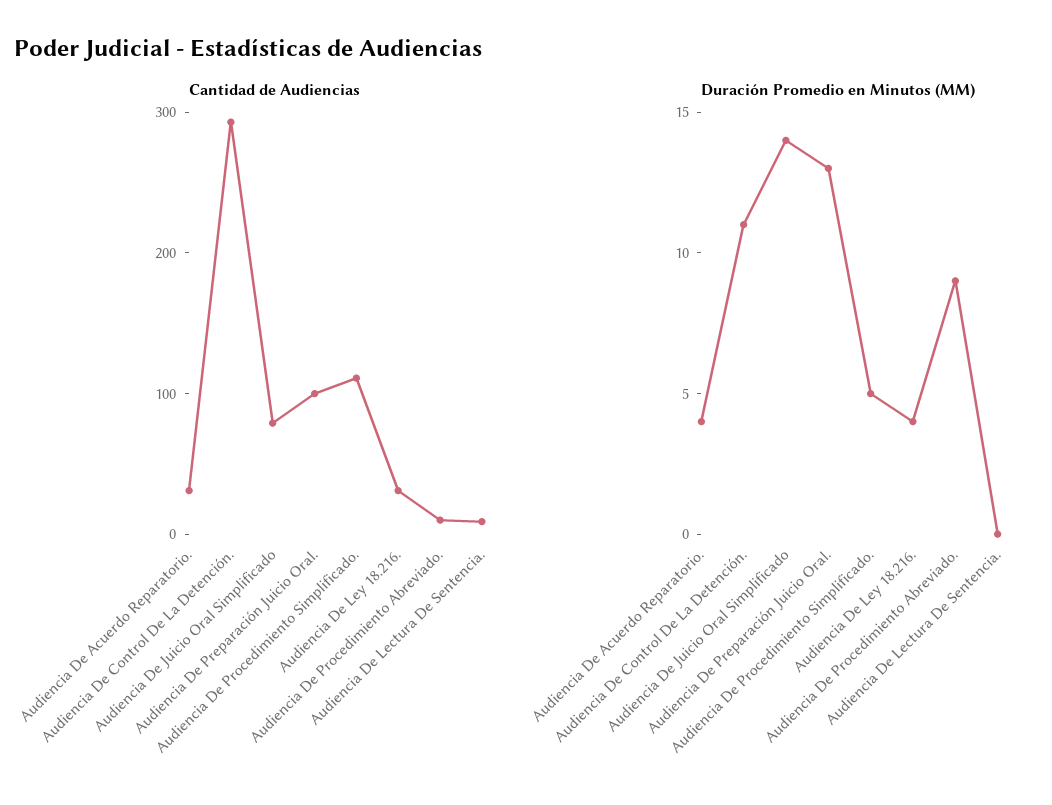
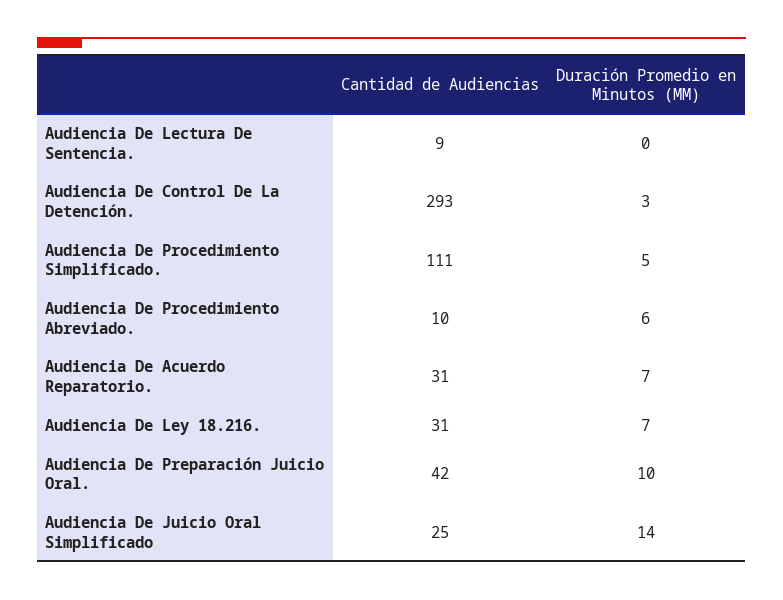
  {
    "Cantidad de Audiencias": {
      "Audiencia De Acuerdo Reparatorio.": 31,
      "Audiencia De Control De La Detención.": 293,
-     "Audiencia De Juicio Oral Simplificado": 80,
+     "Audiencia De Juicio Oral Simplificado": 25,
-     "Audiencia De Preparación Juicio Oral.": 100,
+     "Audiencia De Preparación Juicio Oral.": 42,
      "Audiencia De Procedimiento Simplificado.": 111,
      "Audiencia De Ley 18.216.": 31,
      "Audiencia De Procedimiento Abreviado.": 10,
      "Audiencia De Lectura De Sentencia.": 9
    },
    "Duración Promedio en Minutos (MM)": {
-     "Audiencia De Acuerdo Reparatorio.": 4,
+     "Audiencia De Acuerdo Reparatorio.": 7,
-     "Audiencia De Control De La Detención.": 11,
+     "Audiencia De Control De La Detención.": 3,
      "Audiencia De Juicio Oral Simplificado": 14,
-     "Audiencia De Preparación Juicio Oral.": 13,
+     "Audiencia De Preparación Juicio Oral.": 10,
      "Audiencia De Procedimiento Simplificado.": 5,
-     "Audiencia De Ley 18.216.": 4,
+     "Audiencia De Ley 18.216.": 7,
-     "Audiencia De Procedimiento Abreviado.": 9,
+     "Audiencia De Procedimiento Abreviado.": 6,
      "Audiencia De Lectura De Sentencia.": 0
    }
  }

